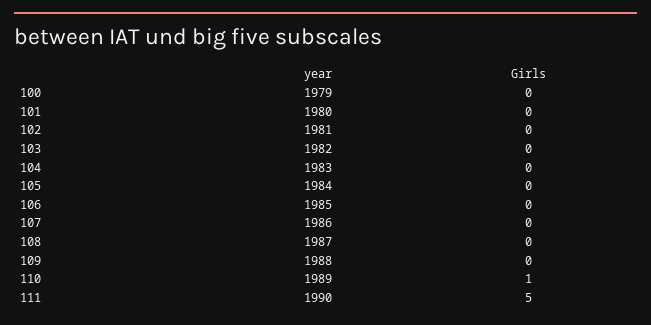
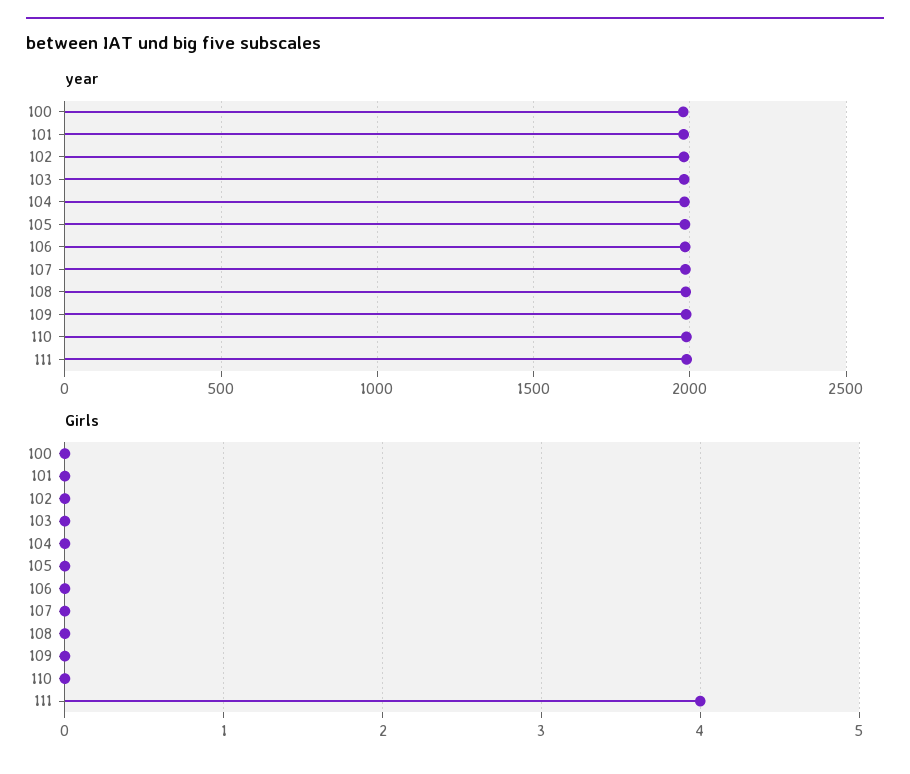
  {
    "year": {
      "100": 1979,
      "101": 1980,
      "102": 1981,
      "103": 1982,
      "104": 1983,
      "105": 1984,
      "106": 1985,
      "107": 1986,
      "108": 1987,
      "109": 1988,
      "110": 1989,
      "111": 1990
    },
    "Girls": {
      "100": 0,
      "101": 0,
      "102": 0,
      "103": 0,
      "104": 0,
      "105": 0,
      "106": 0,
      "107": 0,
      "108": 0,
      "109": 0,
-     "110": 1,
+     "110": 0,
-     "111": 5
+     "111": 4
    }
  }

